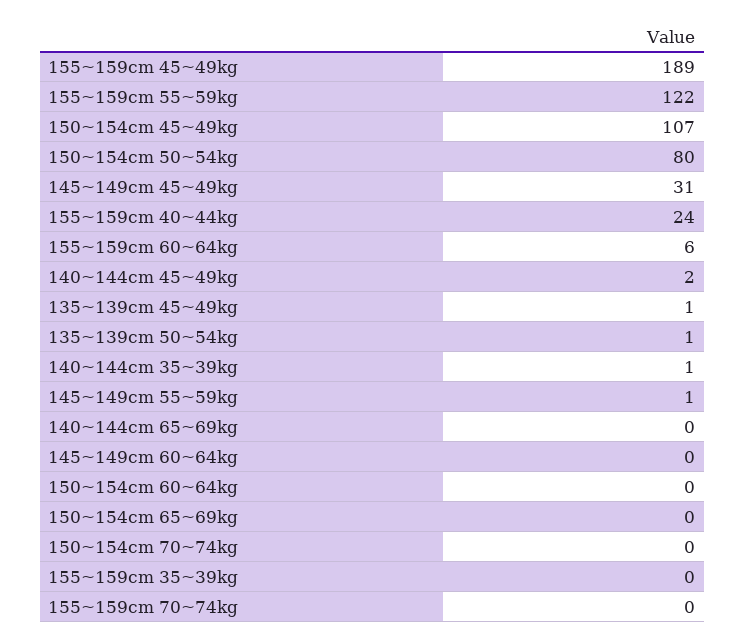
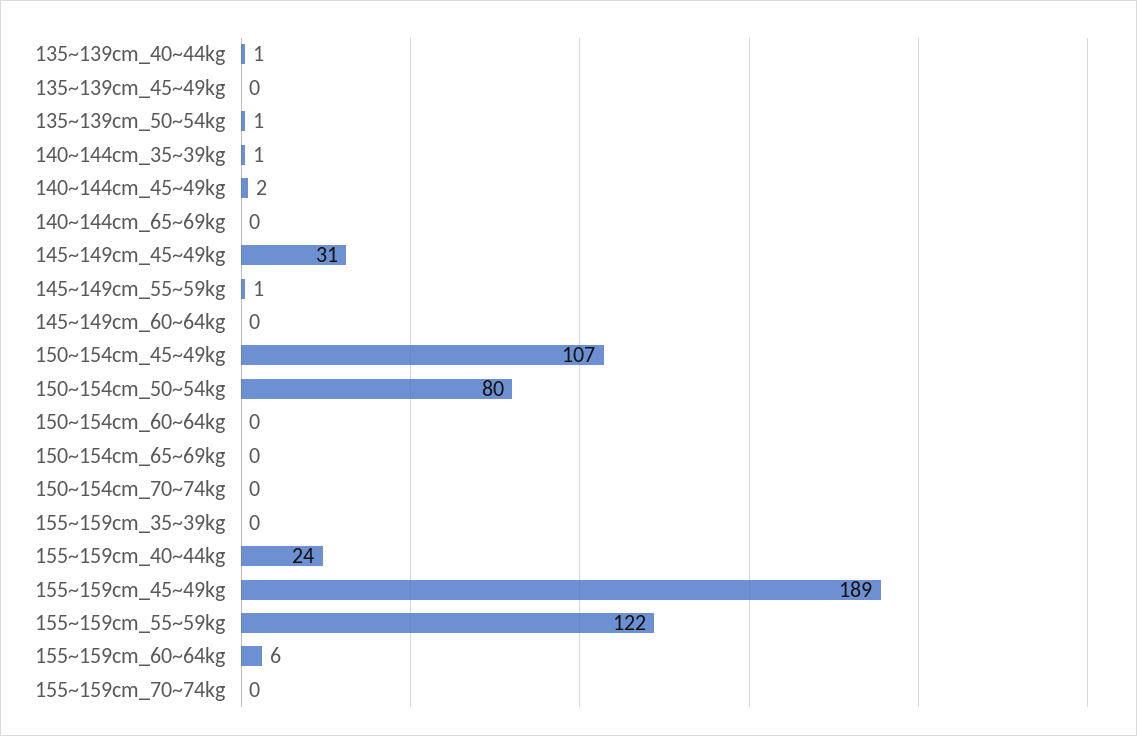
  {
    "155~159cm 45~49kg": 189,
    "155~159cm 55~59kg": 122,
    "150~154cm 45~49kg": 107,
    "150~154cm 50~54kg": 80,
    "145~149cm 45~49kg": 31,
    "155~159cm 40~44kg": 24,
    "155~159cm 60~64kg": 6,
    "140~144cm 45~49kg": 2,
-   "135~139cm 45~49kg": 1,
+   "135~139cm 45~49kg": 0,
    "135~139cm 50~54kg": 1,
    "140~144cm 35~39kg": 1,
    "145~149cm 55~59kg": 1,
    "140~144cm 65~69kg": 0,
    "145~149cm 60~64kg": 0,
    "150~154cm 60~64kg": 0,
    "150~154cm 65~69kg": 0,
    "150~154cm 70~74kg": 0,
    "155~159cm 35~39kg": 0,
-   "155~159cm 70~74kg": 0
+   "155~159cm 70~74kg": 0,
+   "135~139cm_40~44kg": 1
  }

